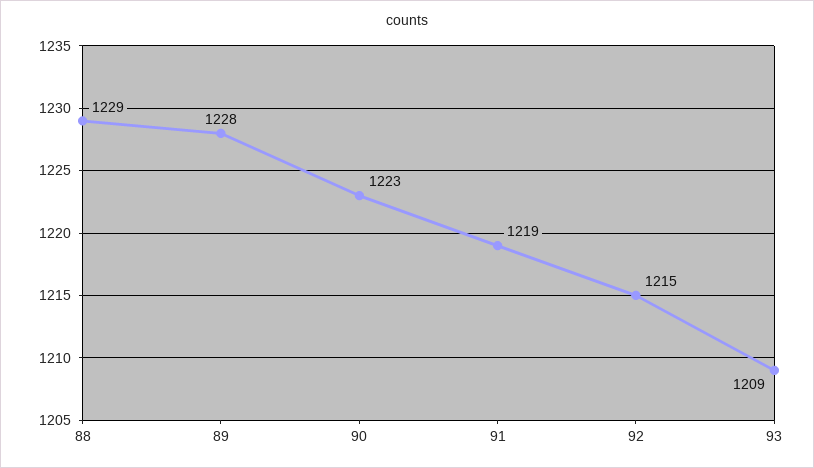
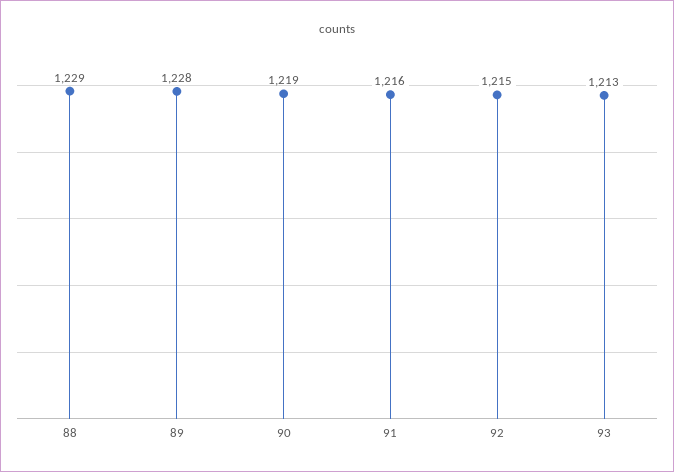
  {
    "88": 1229,
    "89": 1228,
-   "90": 1223,
+   "90": 1219,
-   "91": 1219,
+   "91": 1216,
    "92": 1215,
-   "93": 1209
+   "93": 1213
  }

